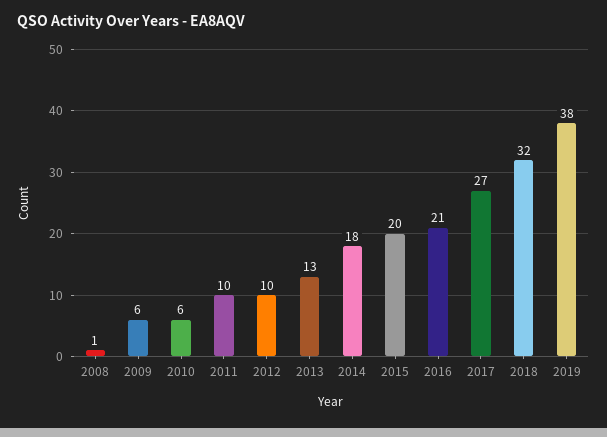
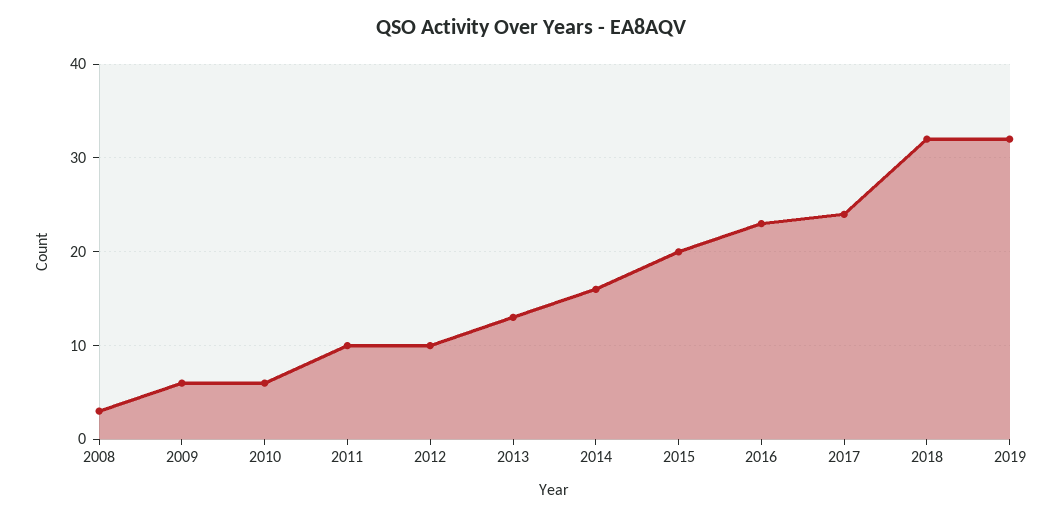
  {
-   "2008": 1,
+   "2008": 3,
    "2009": 6,
    "2010": 6,
    "2011": 10,
    "2012": 10,
    "2013": 13,
-   "2014": 18,
+   "2014": 16,
    "2015": 20,
-   "2016": 21,
+   "2016": 23,
-   "2017": 27,
+   "2017": 24,
    "2018": 32,
-   "2019": 38
+   "2019": 32
  }

